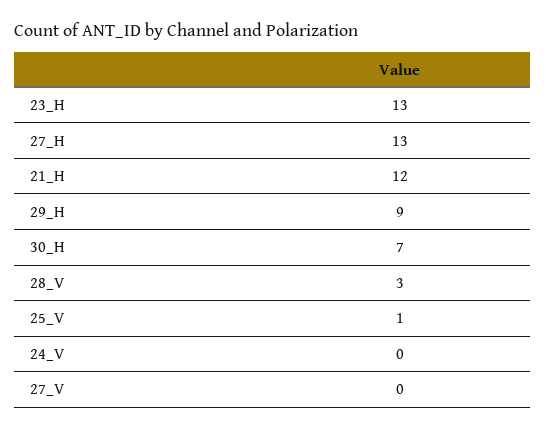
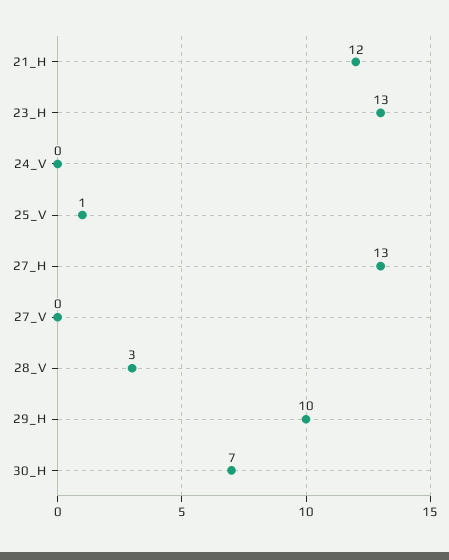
  {
    "23_H": 13,
    "27_H": 13,
    "21_H": 12,
-   "29_H": 9,
+   "29_H": 10,
    "30_H": 7,
    "28_V": 3,
    "25_V": 1,
    "24_V": 0,
    "27_V": 0
  }

